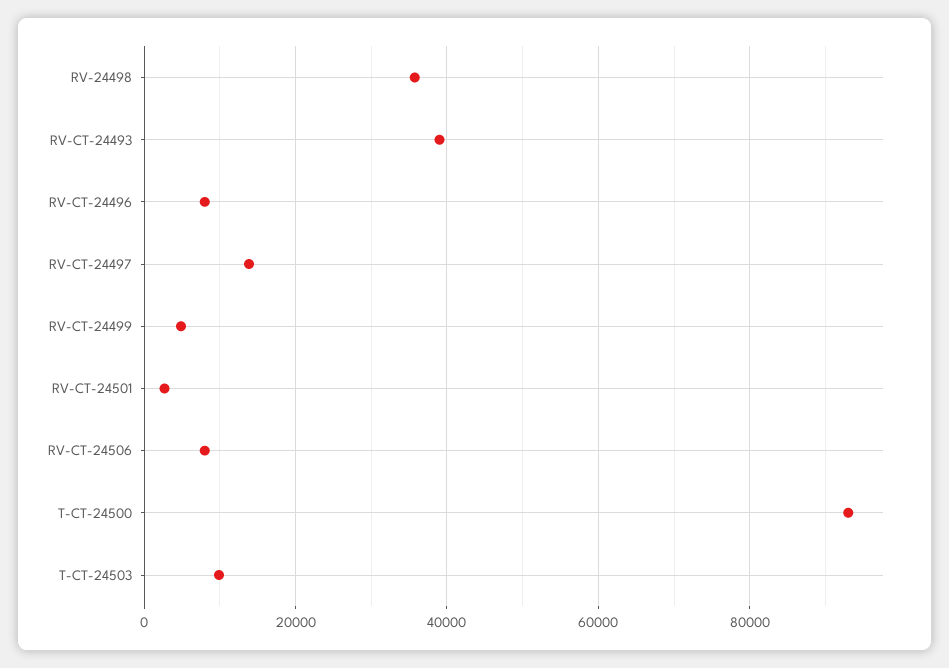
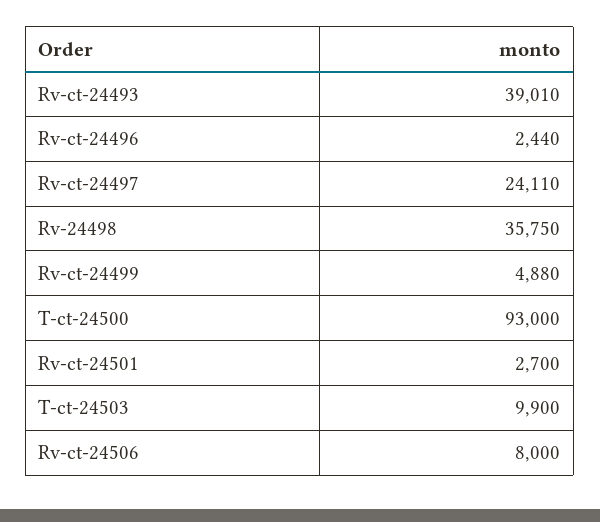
  {
    "RV-24498": 35750,
    "RV-CT-24493": 39010,
-   "RV-CT-24496": 8000,
+   "RV-CT-24496": 2440,
-   "RV-CT-24497": 14000,
+   "RV-CT-24497": 24110,
    "RV-CT-24499": 4880,
    "RV-CT-24501": 2700,
    "RV-CT-24506": 8000,
    "T-CT-24500": 93000,
    "T-CT-24503": 9900
  }

